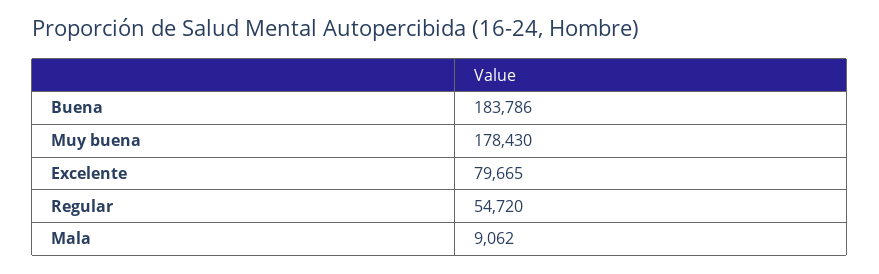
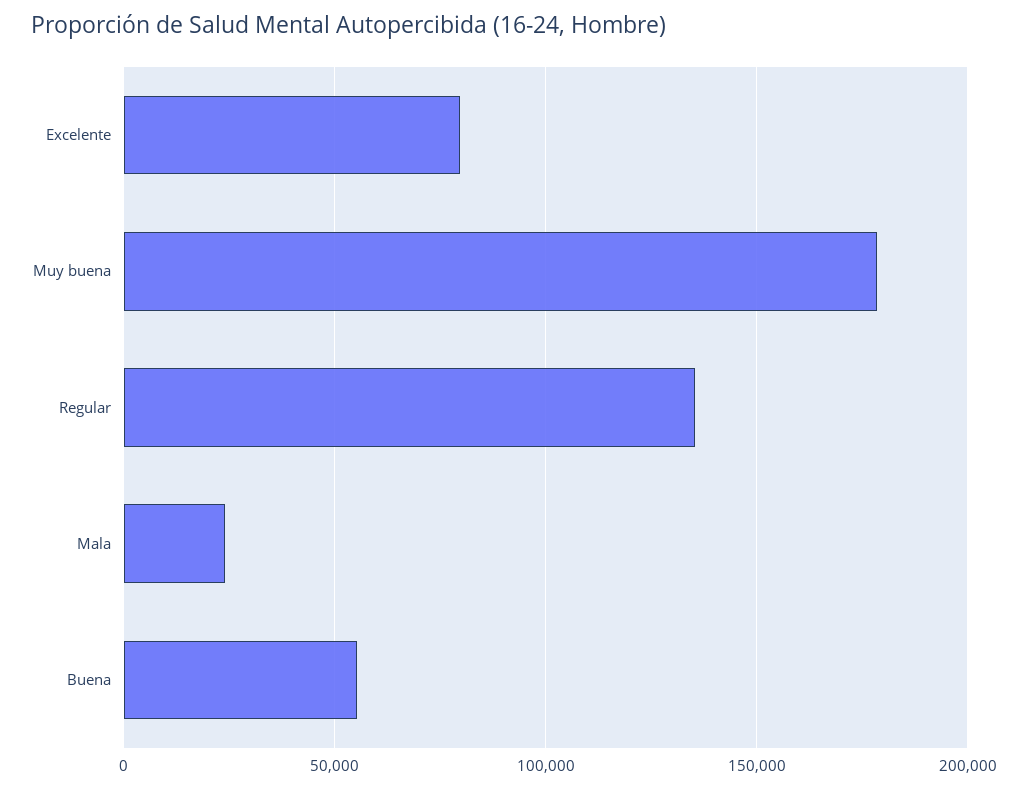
  {
-   "Buena": 183786,
+   "Buena": 55000,
    "Muy buena": 178430,
    "Excelente": 79665,
-   "Regular": 54720,
+   "Regular": 135000,
-   "Mala": 9062
+   "Mala": 25000
  }

